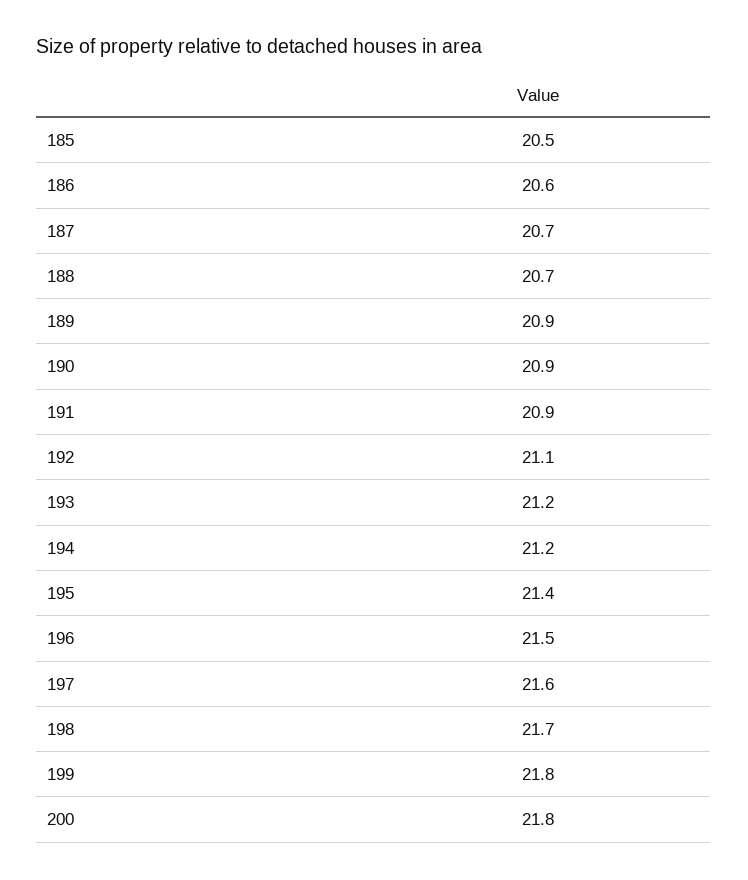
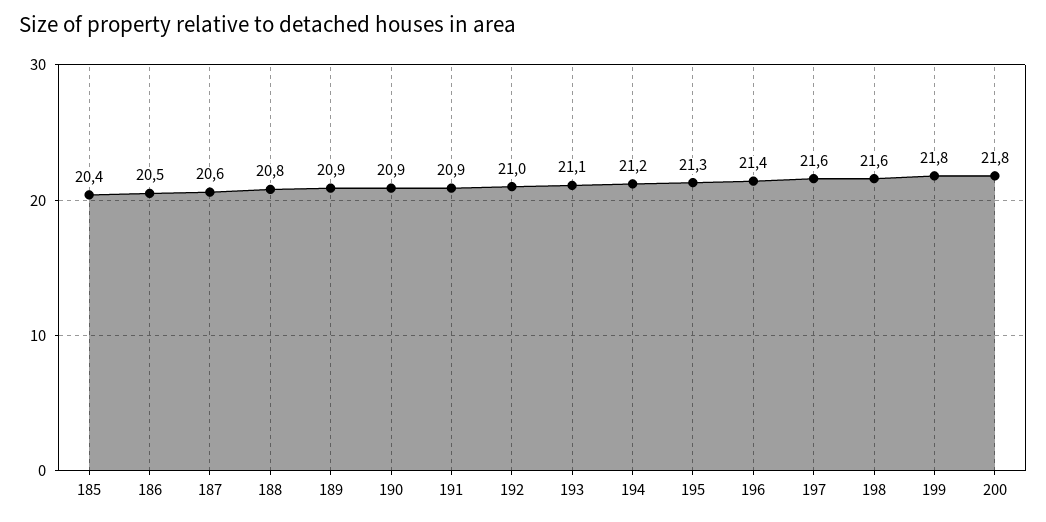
  {
-   "185": 20.5,
+   "185": 20.4,
-   "186": 20.6,
+   "186": 20.5,
-   "187": 20.7,
+   "187": 20.6,
-   "188": 20.7,
+   "188": 20.8,
    "189": 20.9,
    "190": 20.9,
    "191": 20.9,
-   "192": 21.1,
+   "192": 21,
-   "193": 21.2,
+   "193": 21.1,
    "194": 21.2,
-   "195": 21.4,
+   "195": 21.3,
-   "196": 21.5,
+   "196": 21.4,
    "197": 21.6,
-   "198": 21.7,
+   "198": 21.6,
    "199": 21.8,
    "200": 21.8
  }

